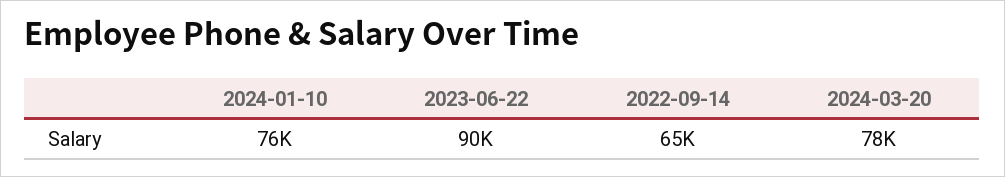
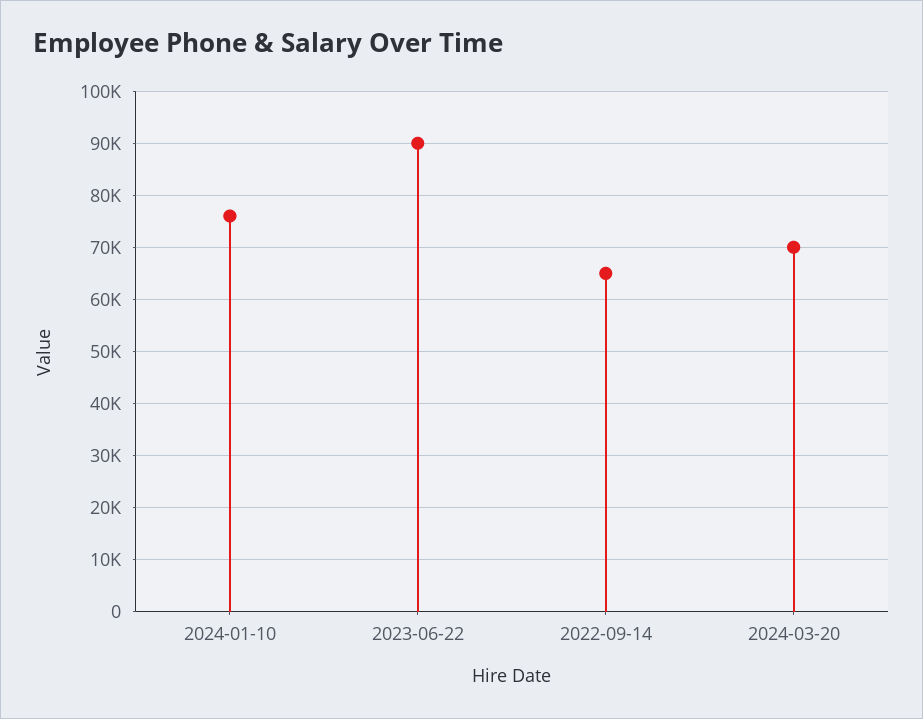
  {
    "2024-01-10": 76000,
    "2023-06-22": 90000,
    "2022-09-14": 65000,
-   "2024-03-20": 78000
+   "2024-03-20": 70000
  }

